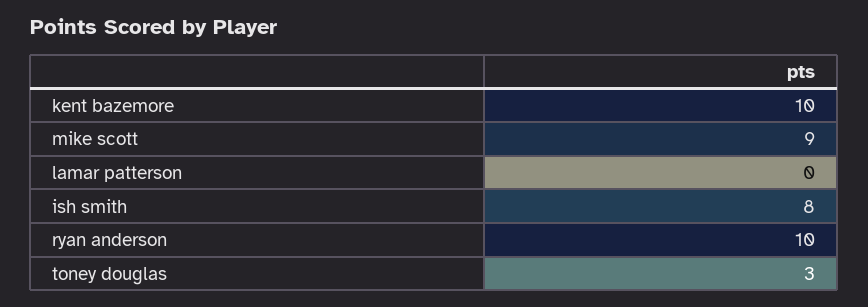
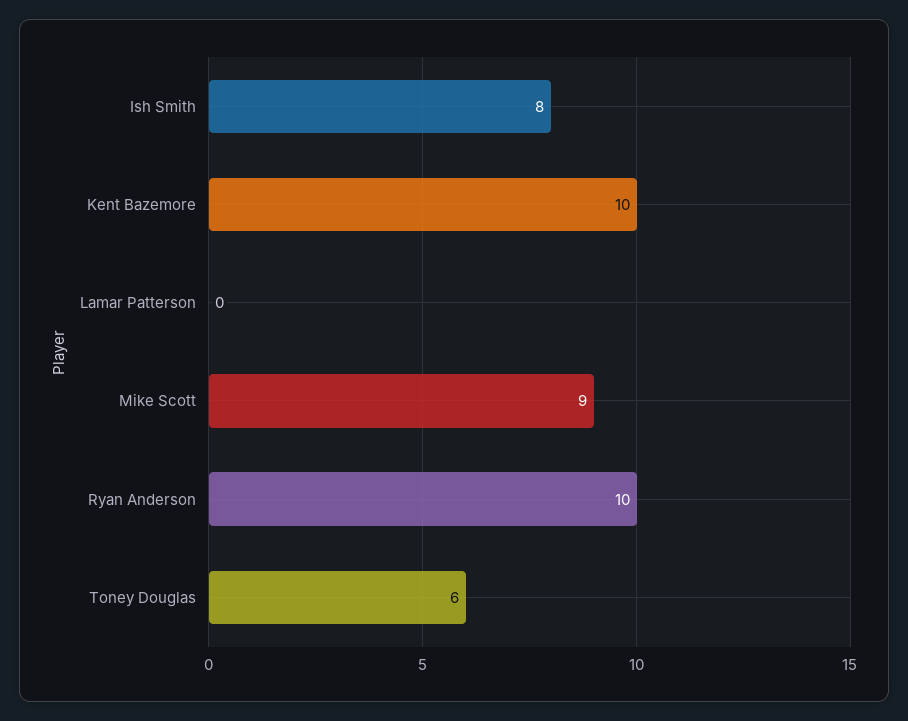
  {
    "kent bazemore": 10,
    "mike scott": 9,
    "lamar patterson": 0,
    "ish smith": 8,
    "ryan anderson": 10,
-   "toney douglas": 3
+   "toney douglas": 6
  }

